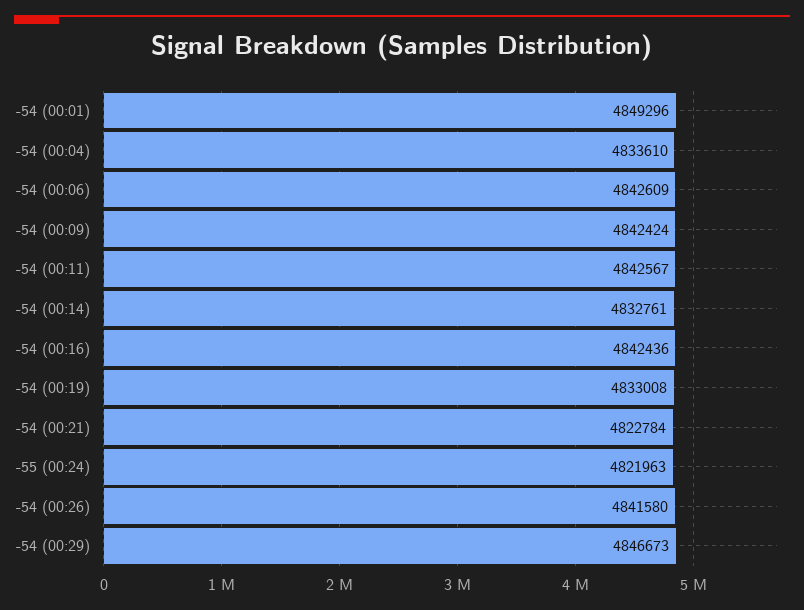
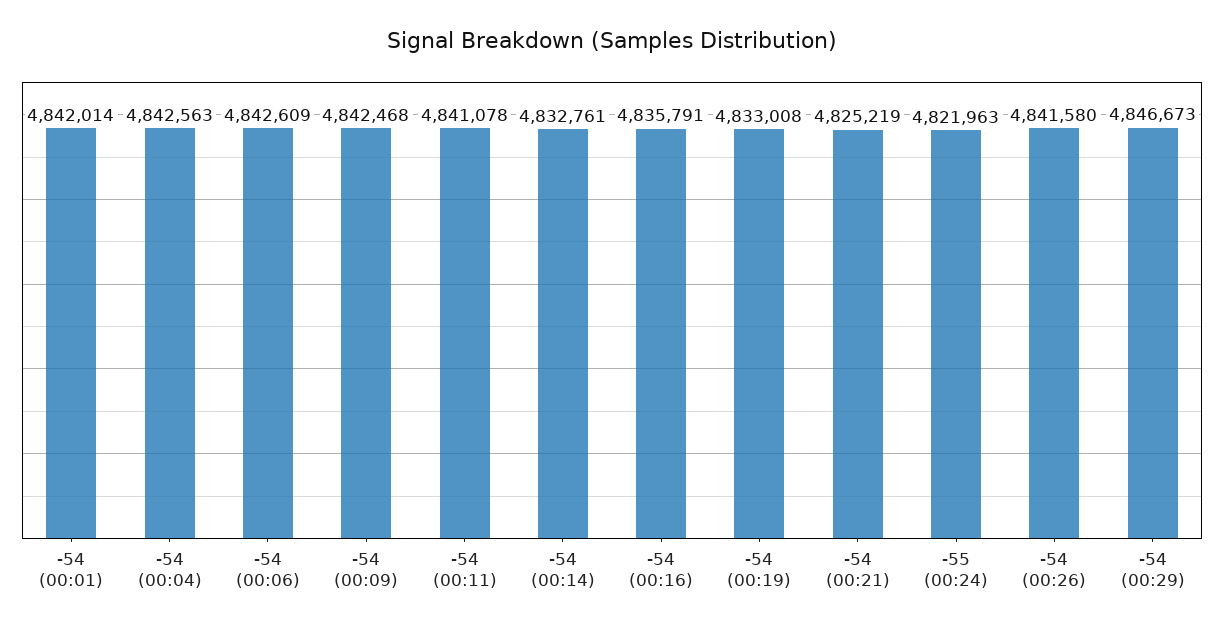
  {
-   "-54 (00:01)": 4849296,
+   "-54 (00:01)": 4842014,
-   "-54 (00:04)": 4833610,
+   "-54 (00:04)": 4842563,
    "-54 (00:06)": 4842609,
-   "-54 (00:09)": 4842424,
+   "-54 (00:09)": 4842468,
-   "-54 (00:11)": 4842567,
+   "-54 (00:11)": 4841078,
    "-54 (00:14)": 4832761,
-   "-54 (00:16)": 4842436,
+   "-54 (00:16)": 4835791,
    "-54 (00:19)": 4833008,
-   "-54 (00:21)": 4822784,
+   "-54 (00:21)": 4825219,
    "-55 (00:24)": 4821963,
    "-54 (00:26)": 4841580,
    "-54 (00:29)": 4846673
  }

